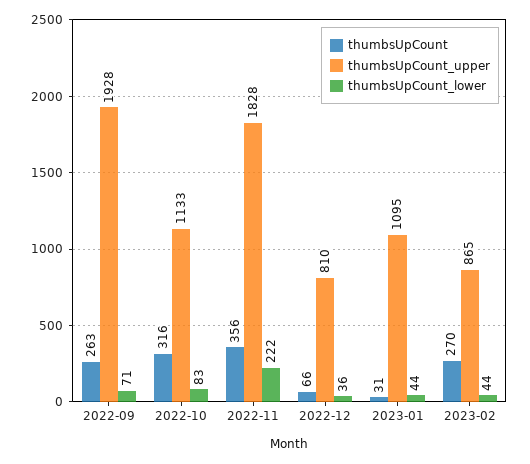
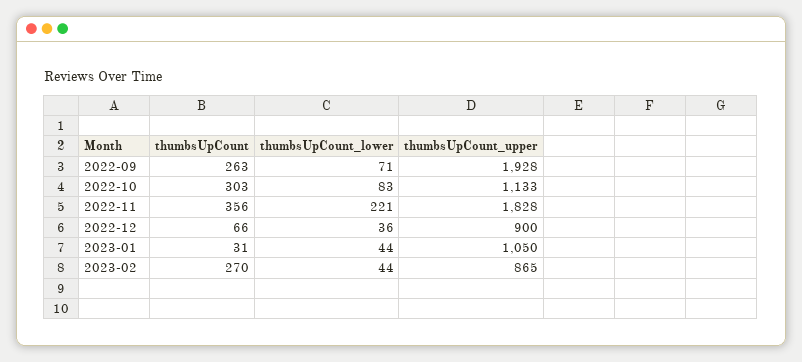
  {
    "thumbsUpCount": {
      "2022-09": 263,
-     "2022-10": 316,
+     "2022-10": 303,
      "2022-11": 356,
      "2022-12": 66,
      "2023-01": 31,
      "2023-02": 270
    },
    "thumbsUpCount_upper": {
      "2022-09": 1928,
      "2022-10": 1133,
      "2022-11": 1828,
-     "2022-12": 810,
+     "2022-12": 900,
-     "2023-01": 1095,
+     "2023-01": 1050,
      "2023-02": 865
    },
    "thumbsUpCount_lower": {
      "2022-09": 71,
      "2022-10": 83,
-     "2022-11": 222,
+     "2022-11": 221,
      "2022-12": 36,
      "2023-01": 44,
      "2023-02": 44
    }
  }

